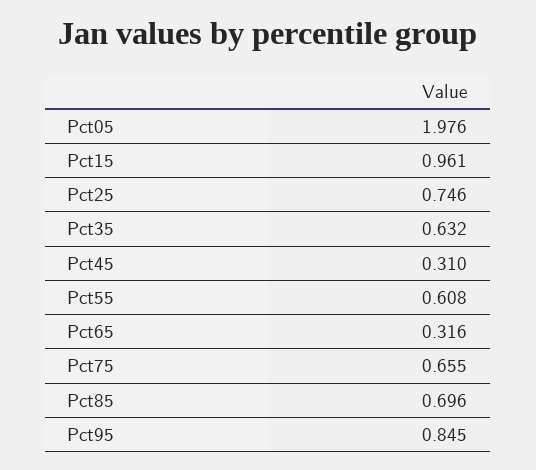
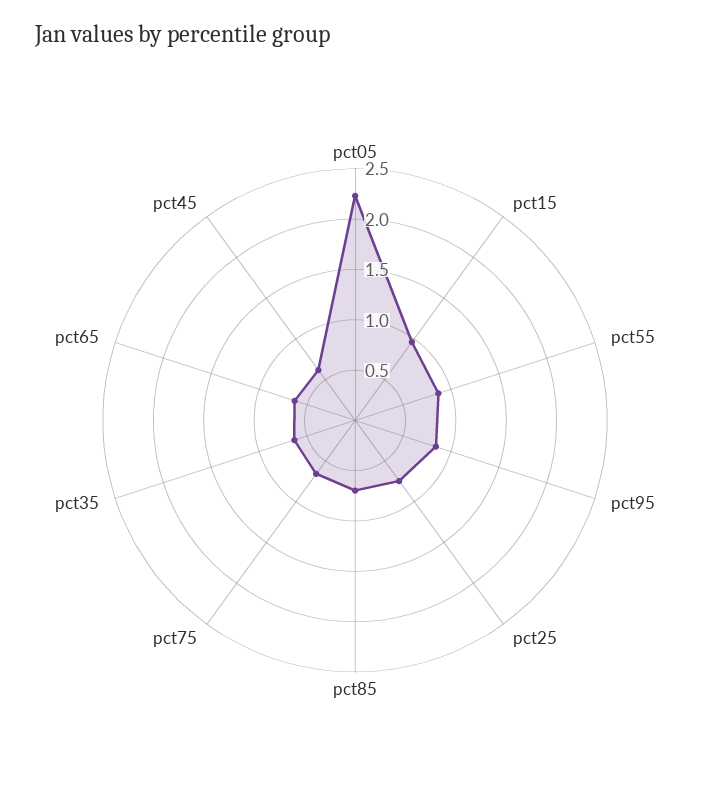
  {
-   "Pct05": 1.976,
+   "Pct05": 2.2,
    "Pct15": 0.961,
    "Pct25": 0.746,
    "Pct35": 0.632,
-   "Pct45": 0.31,
+   "Pct45": 0.6,
-   "Pct55": 0.608,
+   "Pct55": 0.9,
-   "Pct65": 0.316,
+   "Pct65": 0.6,
    "Pct75": 0.655,
    "Pct85": 0.696,
    "Pct95": 0.845
  }

